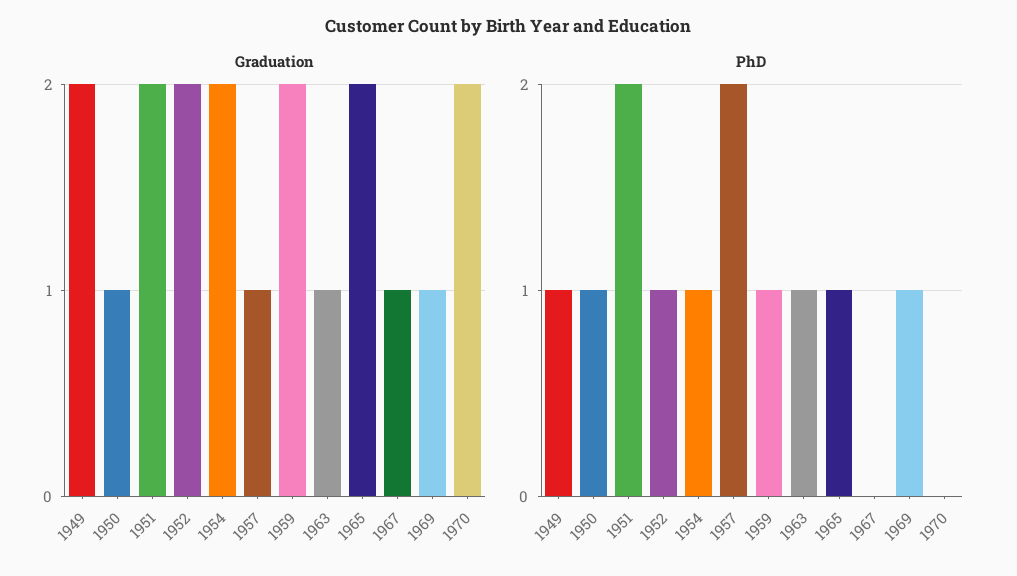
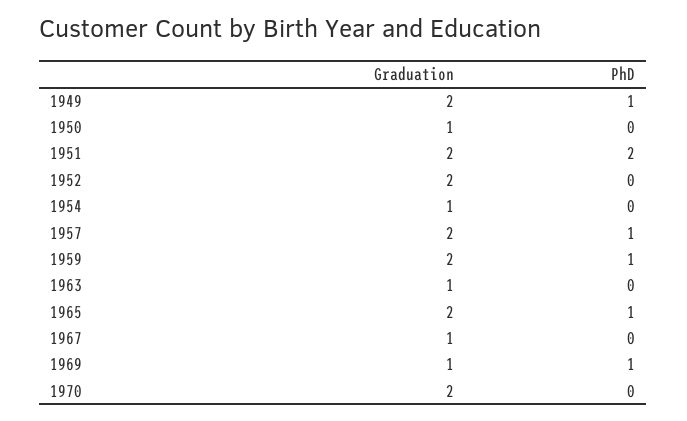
  {
    "Graduation": {
      "1949": 2,
      "1950": 1,
      "1951": 2,
      "1952": 2,
-     "1954": 2,
+     "1954": 1,
-     "1957": 1,
+     "1957": 2,
      "1959": 2,
      "1963": 1,
      "1965": 2,
      "1967": 1,
      "1969": 1,
      "1970": 2
    },
    "PhD": {
      "1949": 1,
-     "1950": 1,
+     "1950": 0,
      "1951": 2,
-     "1952": 1,
+     "1952": 0,
-     "1954": 1,
+     "1954": 0,
-     "1957": 2,
+     "1957": 1,
      "1959": 1,
-     "1963": 1,
+     "1963": 0,
      "1965": 1,
      "1967": 0,
      "1969": 1,
      "1970": 0
    }
  }

